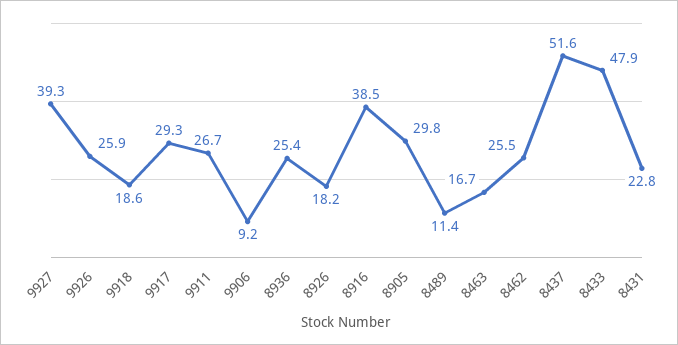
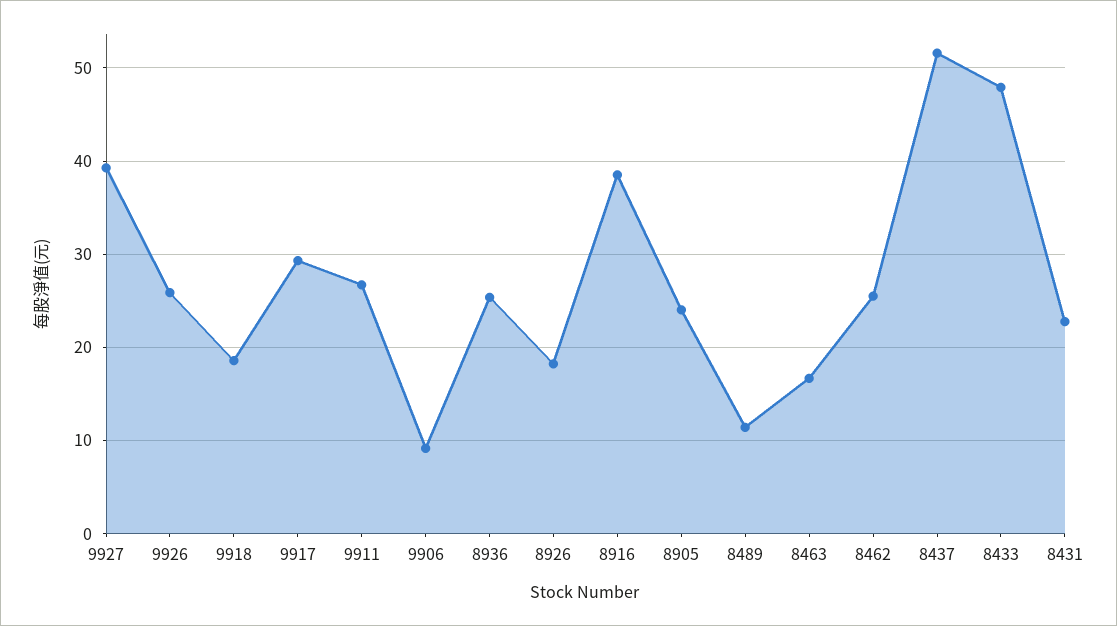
  {
    "9927": 39.3,
    "9926": 25.9,
    "9918": 18.6,
    "9917": 29.3,
    "9911": 26.7,
    "9906": 9.2,
    "8936": 25.4,
    "8926": 18.2,
    "8916": 38.5,
-   "8905": 29.8,
+   "8905": 24,
    "8489": 11.4,
    "8463": 16.7,
    "8462": 25.5,
    "8437": 51.6,
    "8433": 47.9,
    "8431": 22.8
  }

